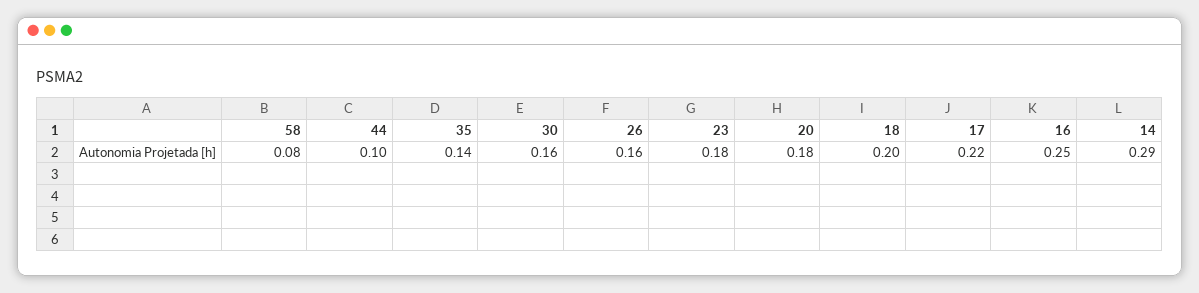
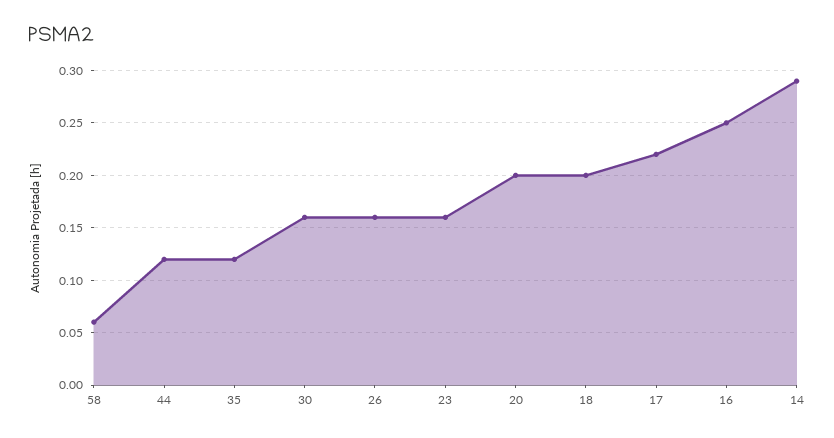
  {
-   "58": 0.08,
+   "58": 0.06,
-   "44": 0.1,
+   "44": 0.12,
-   "35": 0.14,
+   "35": 0.12,
    "30": 0.16,
    "26": 0.16,
-   "23": 0.18,
+   "23": 0.16,
-   "20": 0.18,
+   "20": 0.2,
    "18": 0.2,
    "17": 0.22,
    "16": 0.25,
    "14": 0.29
  }

